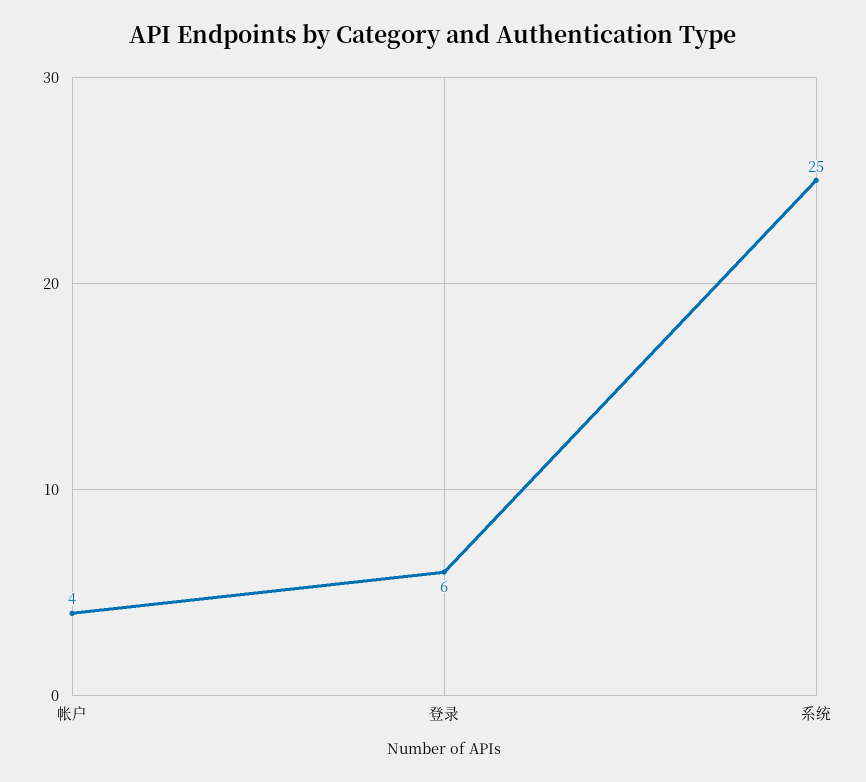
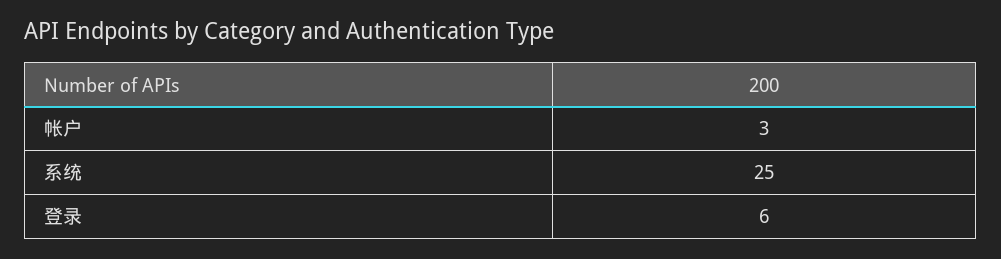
  {
-   "帐户": 4,
+   "帐户": 3,
    "登录": 6,
    "系统": 25
  }

